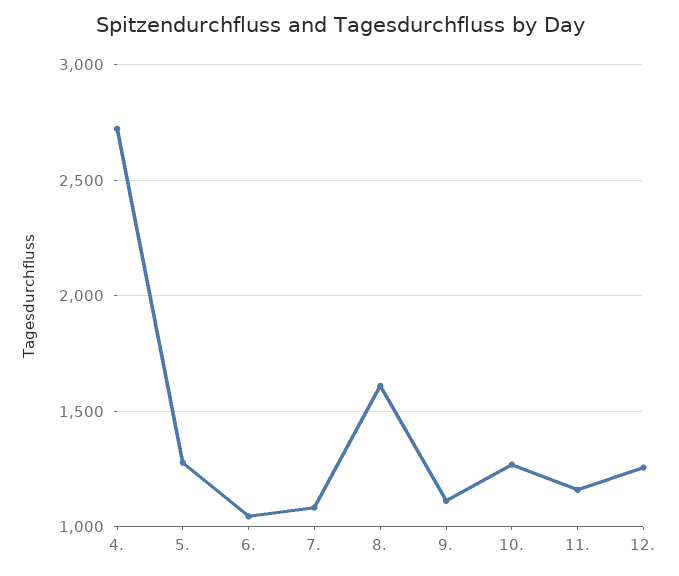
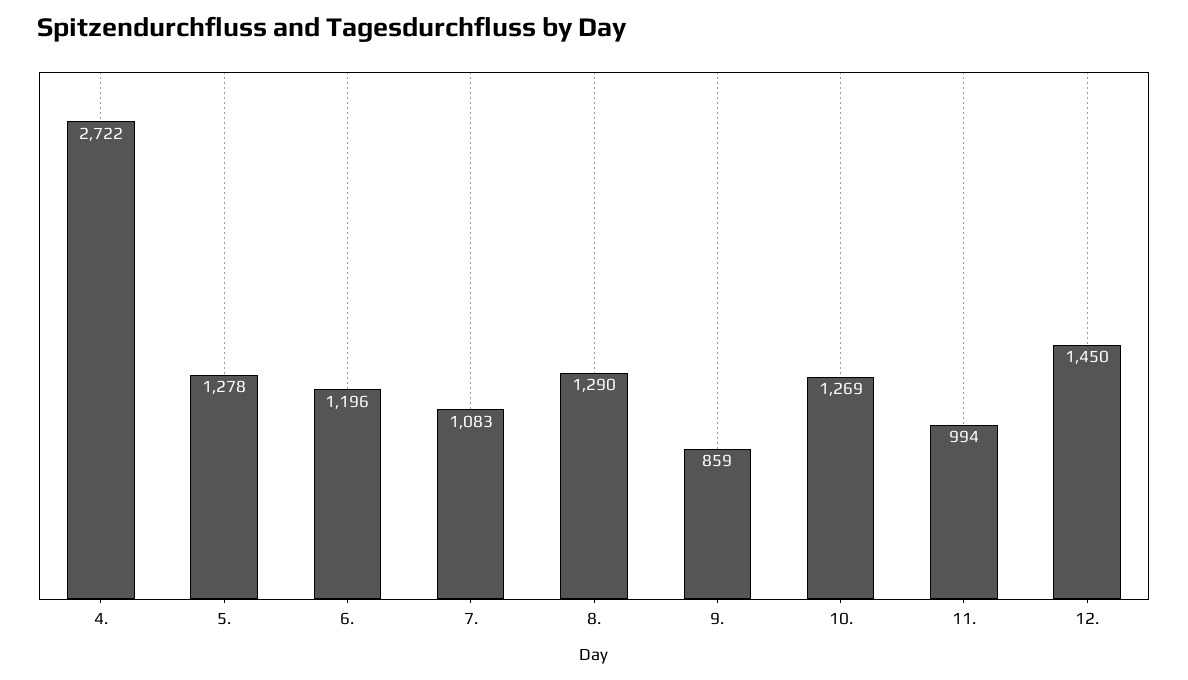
  {
    "4.": 2722,
    "5.": 1278,
-   "6.": 1050,
+   "6.": 1196,
    "7.": 1083,
-   "8.": 1600,
+   "8.": 1290,
-   "9.": 1100,
+   "9.": 859,
    "10.": 1269,
-   "11.": 1150,
+   "11.": 994,
-   "12.": 1250
+   "12.": 1450
  }

